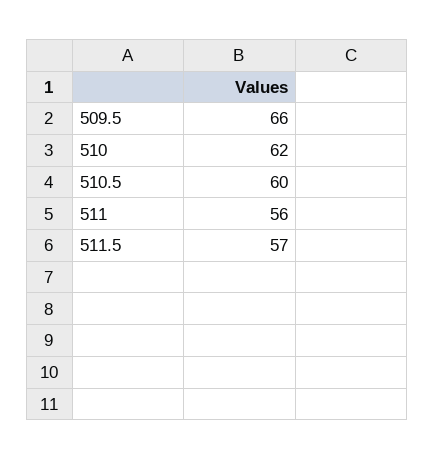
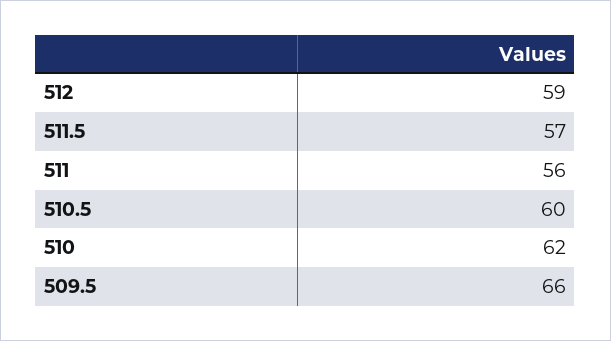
  {
    "509.5": 66,
    "510": 62,
    "510.5": 60,
    "511": 56,
-   "511.5": 57
+   "511.5": 57,
+   "512": 59
  }

